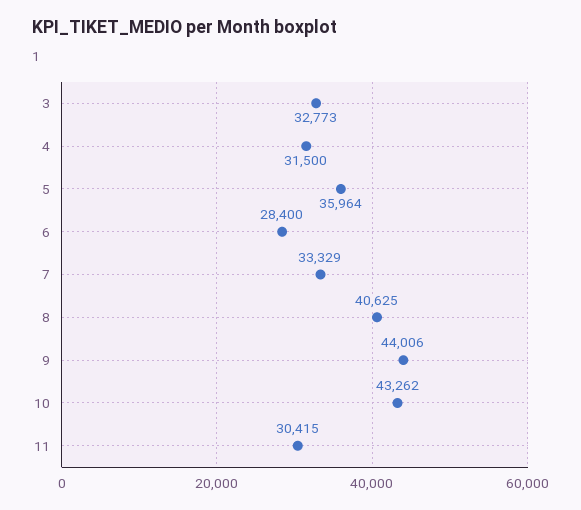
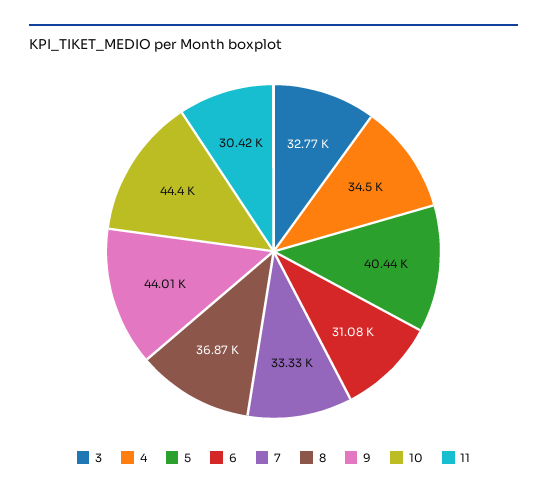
  {
    "3": 32773,
-   "4": 31500,
+   "4": 34500,
-   "5": 35964,
+   "5": 40440,
-   "6": 28400,
+   "6": 31080,
    "7": 33329,
-   "8": 40625,
+   "8": 36870,
    "9": 44006,
-   "10": 43262,
+   "10": 44400,
    "11": 30415
  }

